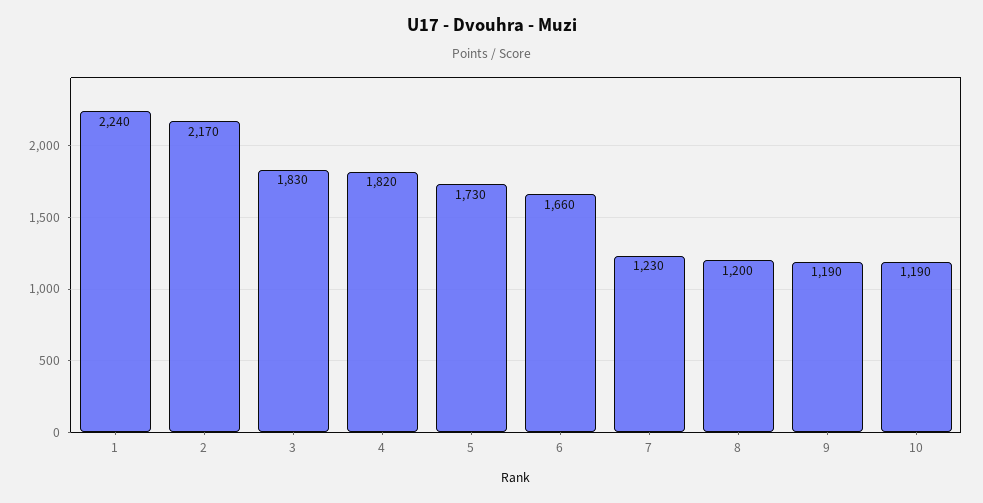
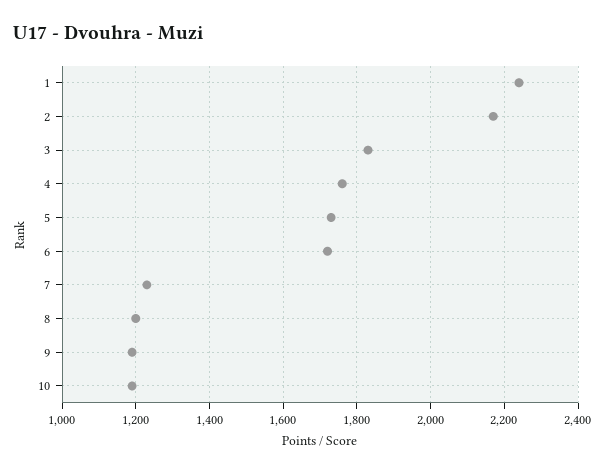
  {
    "1": 2240,
    "2": 2170,
    "3": 1830,
-   "4": 1820,
+   "4": 1760,
    "5": 1730,
-   "6": 1660,
+   "6": 1720,
    "7": 1230,
    "8": 1200,
    "9": 1190,
    "10": 1190
  }

